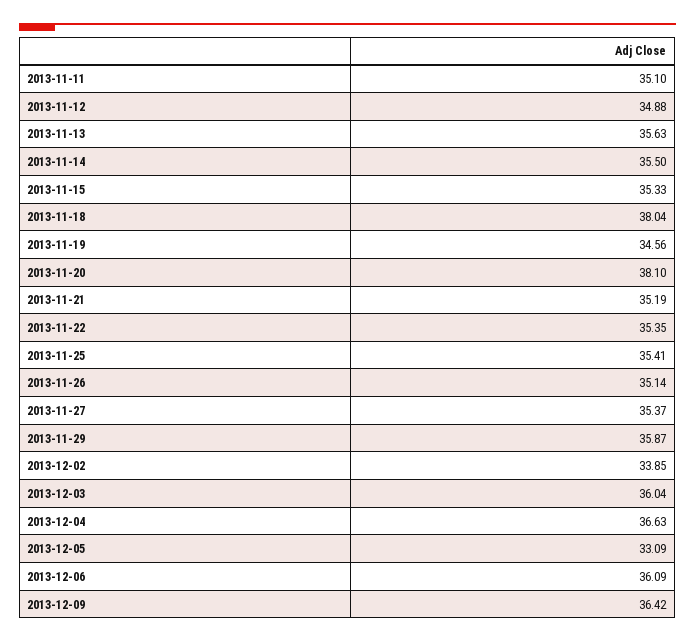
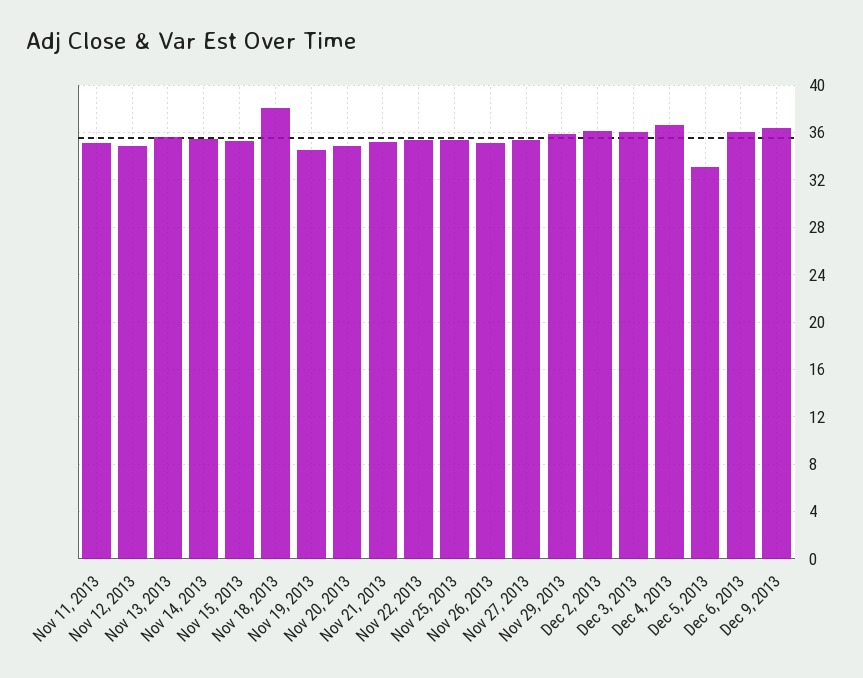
  {
    "2013-11-11": 35.1,
    "2013-11-12": 34.88,
    "2013-11-13": 35.63,
    "2013-11-14": 35.5,
    "2013-11-15": 35.33,
    "2013-11-18": 38.04,
    "2013-11-19": 34.56,
-   "2013-11-20": 38.1,
+   "2013-11-20": 35,
    "2013-11-21": 35.19,
    "2013-11-22": 35.35,
    "2013-11-25": 35.41,
    "2013-11-26": 35.14,
    "2013-11-27": 35.37,
    "2013-11-29": 35.87,
-   "2013-12-02": 33.85,
+   "2013-12-02": 36,
    "2013-12-03": 36.04,
    "2013-12-04": 36.63,
    "2013-12-05": 33.09,
    "2013-12-06": 36.09,
    "2013-12-09": 36.42
  }

